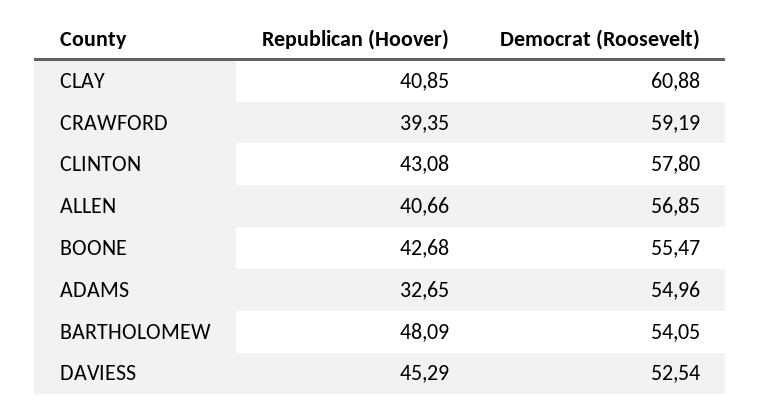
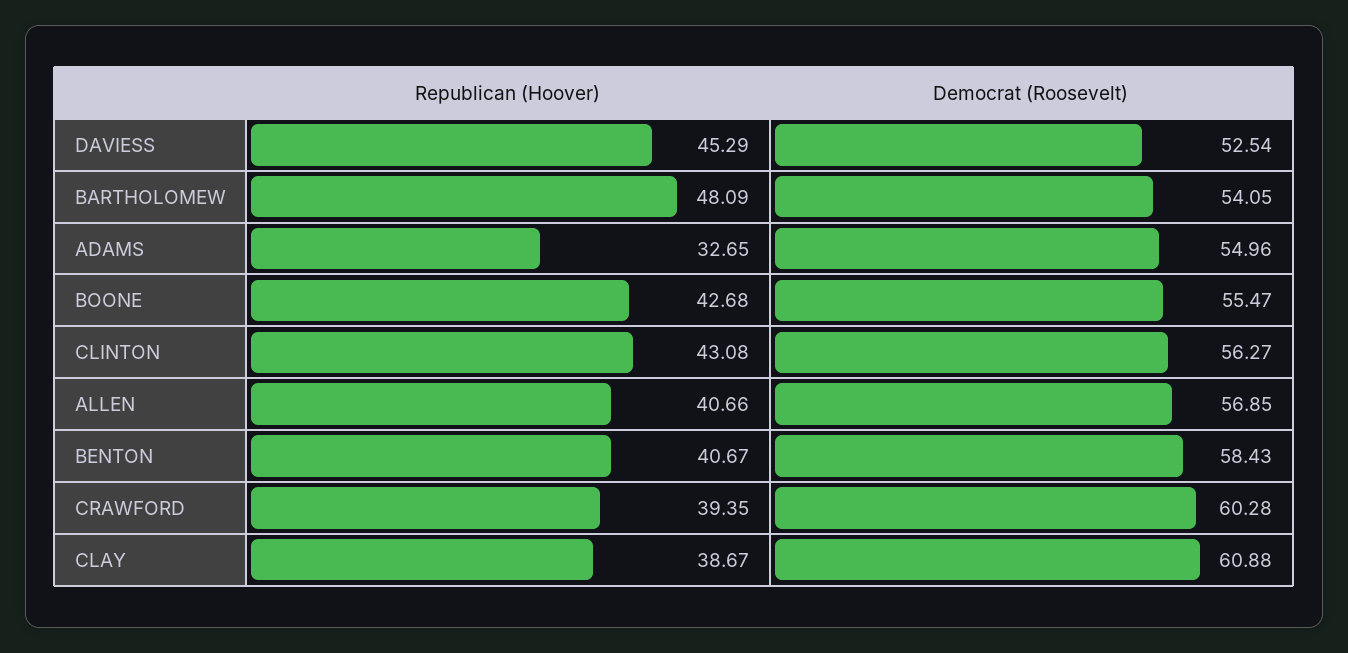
  {
    "Republican (Hoover)": {
-     "CLAY": 40.85,
+     "CLAY": 38.67,
      "CRAWFORD": 39.35,
      "CLINTON": 43.08,
      "ALLEN": 40.66,
      "BOONE": 42.68,
      "ADAMS": 32.65,
      "BARTHOLOMEW": 48.09,
-     "DAVIESS": 45.29
+     "DAVIESS": 45.29,
+     "BENTON": 40.67
    },
    "Democrat (Roosevelt)": {
      "CLAY": 60.88,
-     "CRAWFORD": 59.19,
+     "CRAWFORD": 60.28,
-     "CLINTON": 57.8,
+     "CLINTON": 56.27,
      "ALLEN": 56.85,
      "BOONE": 55.47,
      "ADAMS": 54.96,
      "BARTHOLOMEW": 54.05,
-     "DAVIESS": 52.54
+     "DAVIESS": 52.54,
+     "BENTON": 58.43
    }
  }

